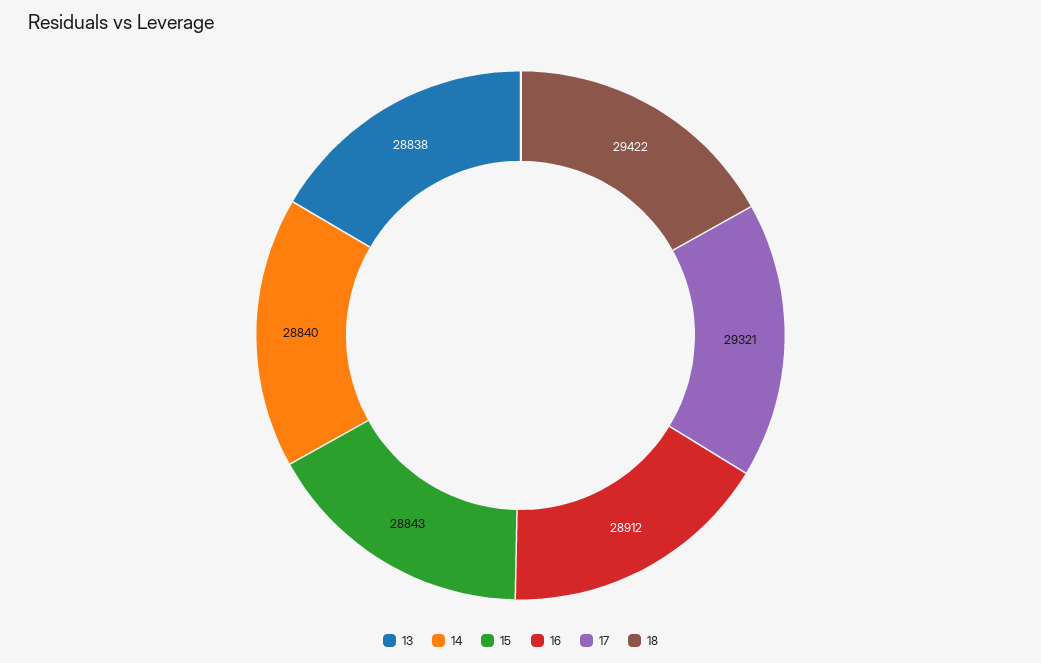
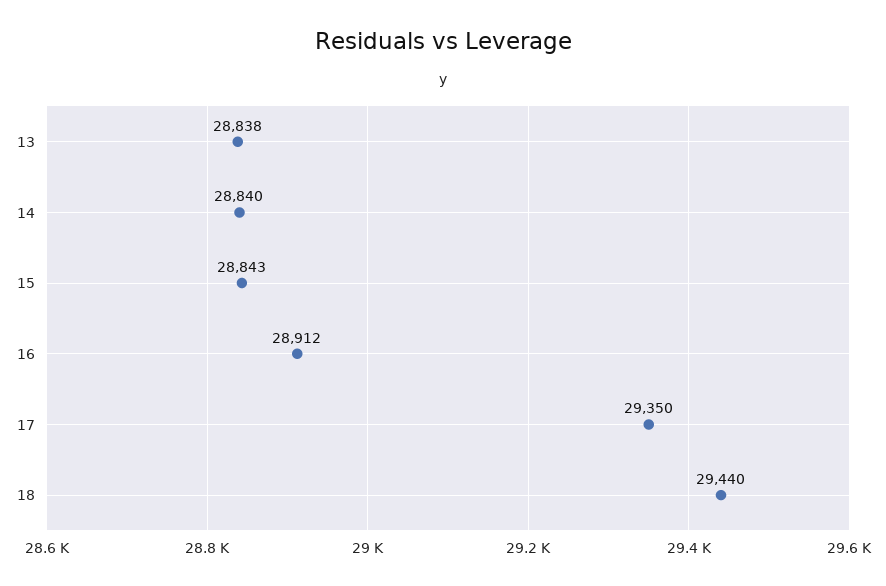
  {
    "13": 28838,
    "14": 28840,
    "15": 28843,
    "16": 28912,
-   "17": 29321,
+   "17": 29350,
-   "18": 29422
+   "18": 29440
  }

